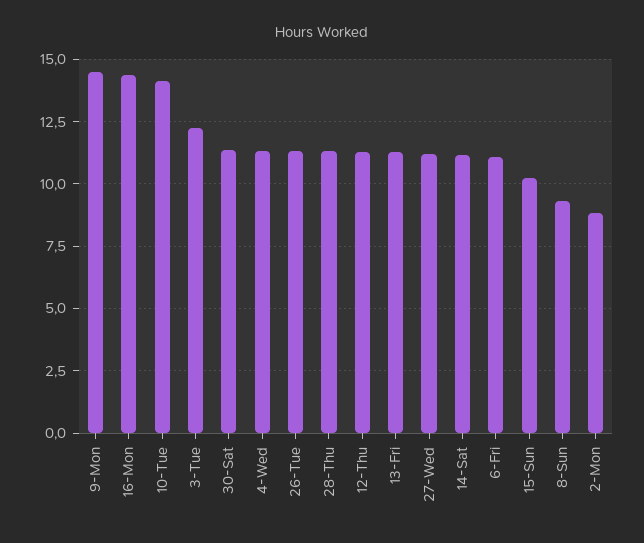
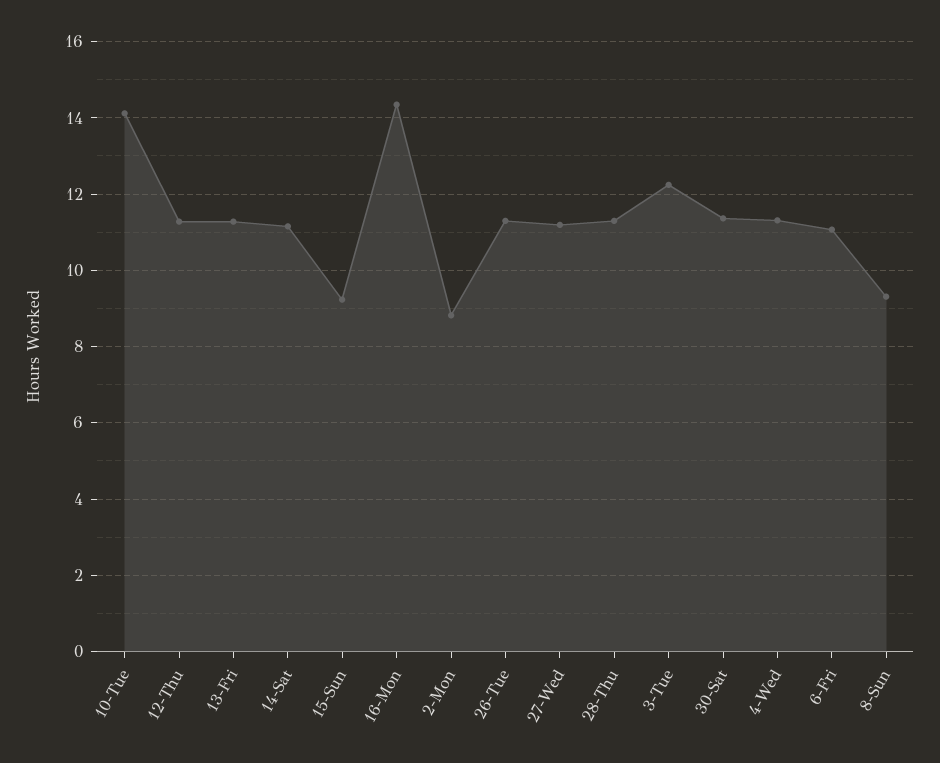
  {
-   "9-Mon": 14.5,
    "16-Mon": 14.4,
    "10-Tue": 14.2,
    "3-Tue": 12.2,
    "30-Sat": 11.4,
    "4-Wed": 11.4,
    "26-Tue": 11.4,
    "28-Thu": 11.4,
    "12-Thu": 11.2,
    "13-Fri": 11.2,
    "27-Wed": 11.2,
    "14-Sat": 11.2,
    "6-Fri": 11,
-   "15-Sun": 10.25,
+   "15-Sun": 9.2,
    "8-Sun": 9.4,
    "2-Mon": 8.8
  }

